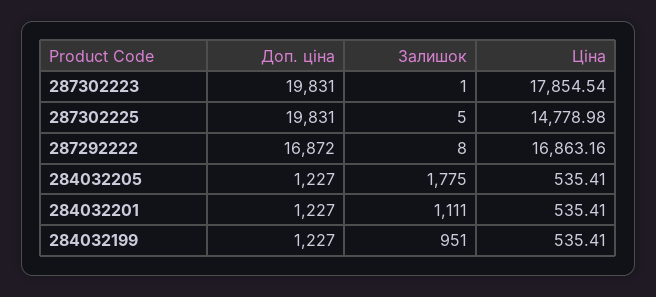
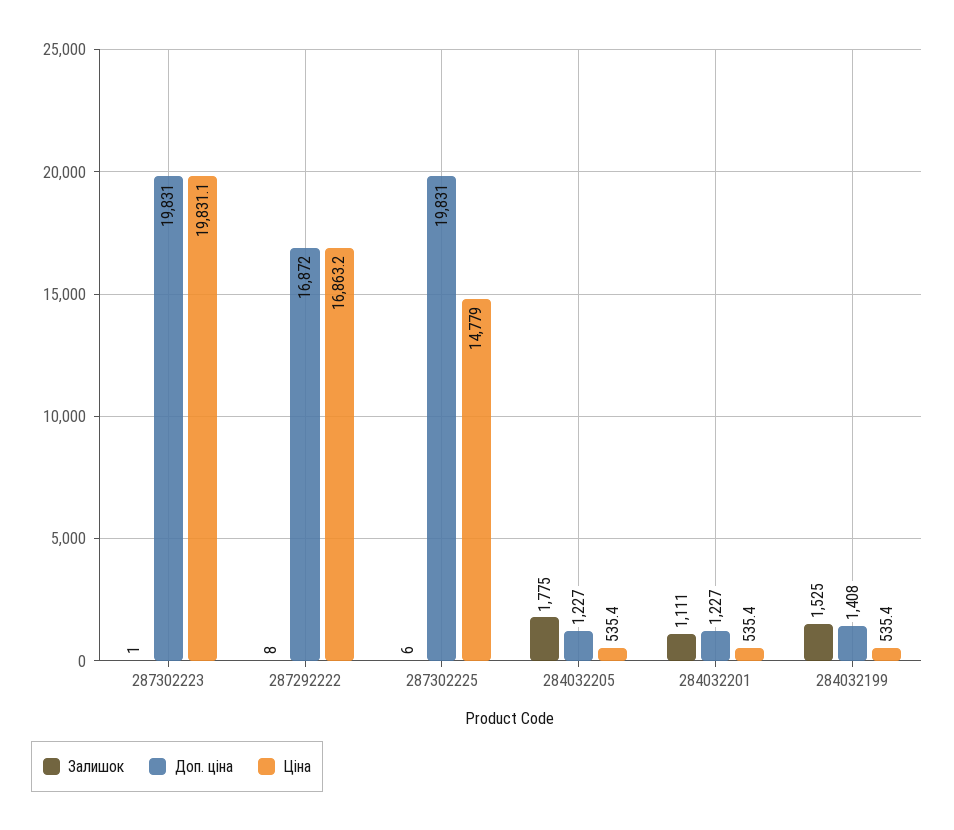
  {
    "Доп. ціна": {
      "287302223": 19831,
      "287302225": 19831,
      "287292222": 16872,
      "284032205": 1227,
      "284032201": 1227,
-     "284032199": 1227
+     "284032199": 1408
    },
    "Залишок": {
      "287302223": 1,
-     "287302225": 5,
+     "287302225": 6,
      "287292222": 8,
      "284032205": 1775,
      "284032201": 1111,
-     "284032199": 951
+     "284032199": 1525
    },
    "Ціна": {
-     "287302223": 17854.54,
+     "287302223": 19831.1,
      "287302225": 14778.98,
      "287292222": 16863.16,
      "284032205": 535.41,
      "284032201": 535.41,
      "284032199": 535.41
    }
  }

